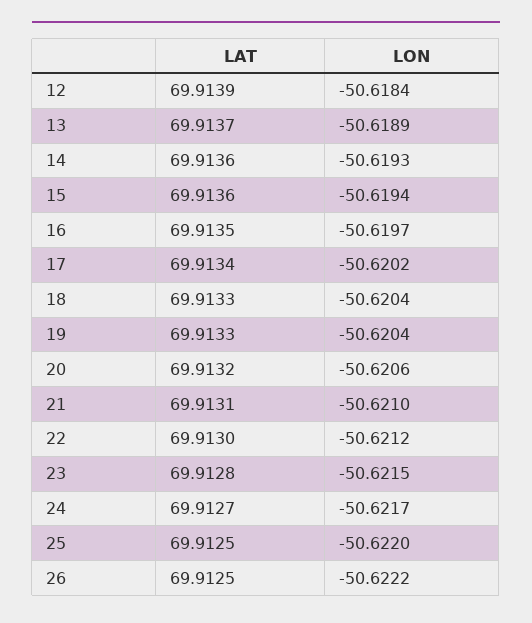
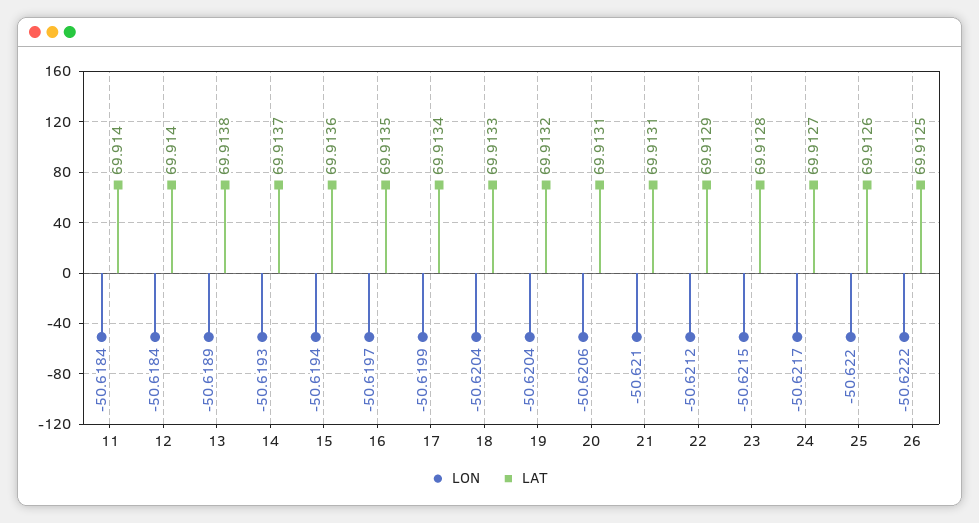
  {
    "LAT": {
-     "12": 69.9139,
+     "12": 69.914,
-     "13": 69.9137,
+     "13": 69.9138,
-     "14": 69.9136,
+     "14": 69.9137,
      "15": 69.9136,
      "16": 69.9135,
      "17": 69.9134,
      "18": 69.9133,
-     "19": 69.9133,
+     "19": 69.9132,
-     "20": 69.9132,
+     "20": 69.9131,
      "21": 69.9131,
-     "22": 69.913,
+     "22": 69.9129,
      "23": 69.9128,
      "24": 69.9127,
-     "25": 69.9125,
+     "25": 69.9126,
-     "26": 69.9125
+     "26": 69.9125,
+     "11": 69.914
    },
    "LON": {
      "12": -50.6184,
      "13": -50.6189,
      "14": -50.6193,
      "15": -50.6194,
      "16": -50.6197,
-     "17": -50.6202,
+     "17": -50.6199,
      "18": -50.6204,
      "19": -50.6204,
      "20": -50.6206,
      "21": -50.621,
      "22": -50.6212,
      "23": -50.6215,
      "24": -50.6217,
      "25": -50.622,
-     "26": -50.6222
+     "26": -50.6222,
+     "11": -50.6184
    }
  }

